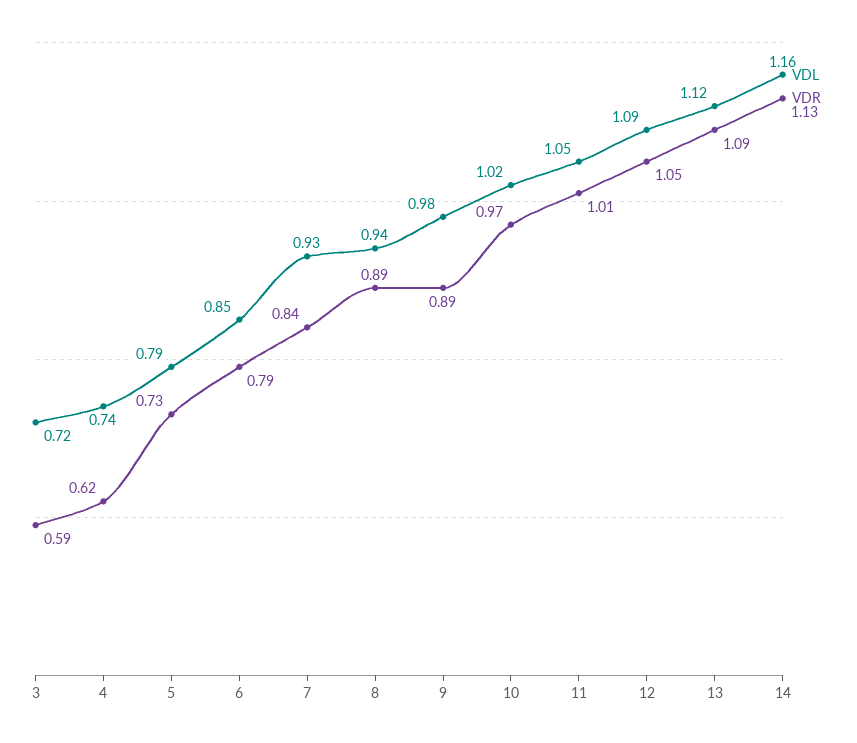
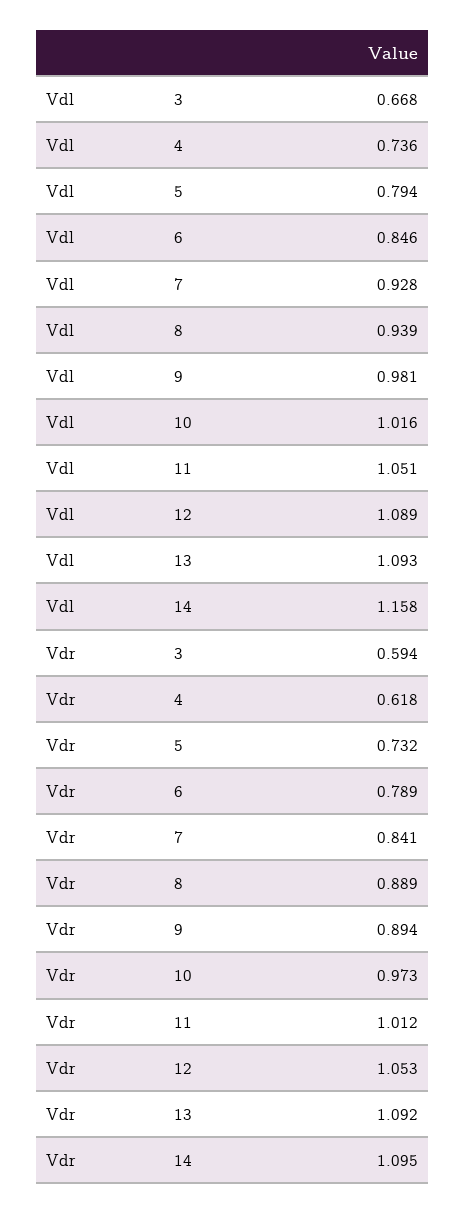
  {
    "VDL": {
-     "3": 0.72,
+     "3": 0.668,
      "4": 0.736,
      "5": 0.794,
      "6": 0.846,
      "7": 0.928,
      "8": 0.939,
      "9": 0.981,
      "10": 1.016,
      "11": 1.051,
      "12": 1.089,
-     "13": 1.12,
+     "13": 1.093,
      "14": 1.158
    },
    "VDR": {
      "3": 0.594,
      "4": 0.618,
      "5": 0.732,
      "6": 0.789,
      "7": 0.841,
      "8": 0.889,
      "9": 0.894,
      "10": 0.973,
      "11": 1.012,
      "12": 1.053,
      "13": 1.092,
-     "14": 1.13
+     "14": 1.095
    }
  }

